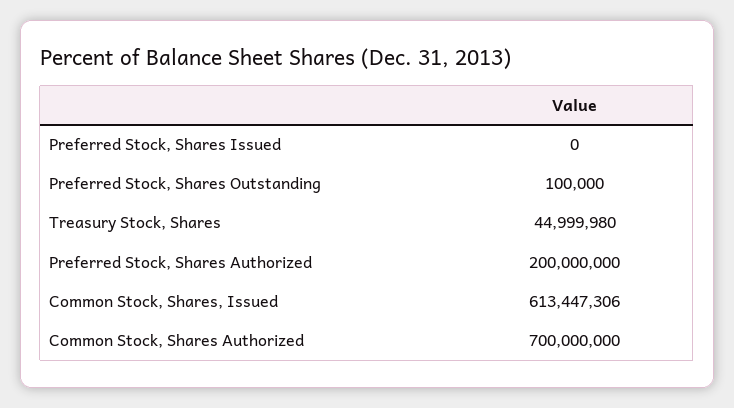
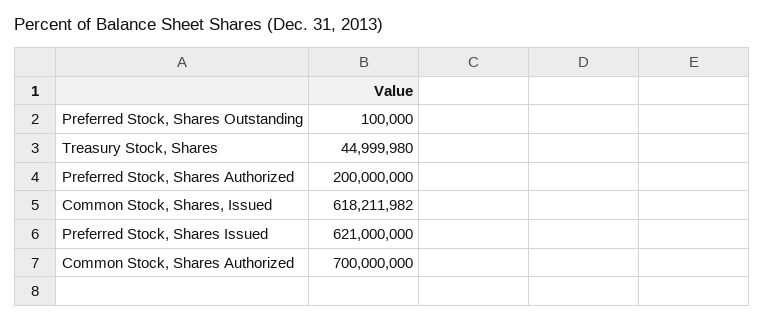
  {
-   "Preferred Stock, Shares Issued": 0,
+   "Preferred Stock, Shares Issued": 621000000,
    "Preferred Stock, Shares Outstanding": 100000,
    "Treasury Stock, Shares": 44999980,
    "Preferred Stock, Shares Authorized": 200000000,
-   "Common Stock, Shares, Issued": 613447306,
+   "Common Stock, Shares, Issued": 618211982,
    "Common Stock, Shares Authorized": 700000000
  }

